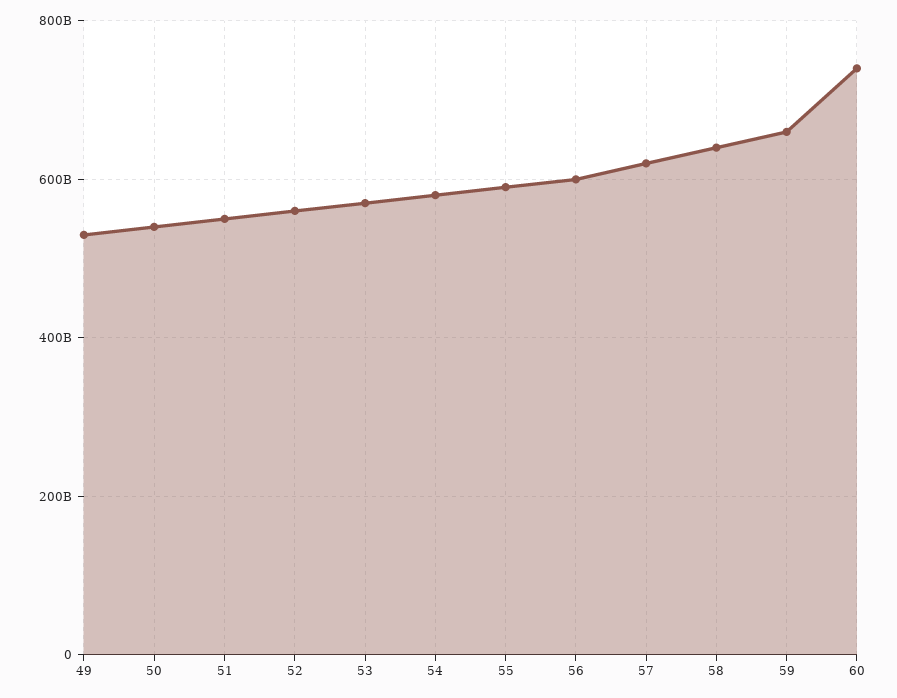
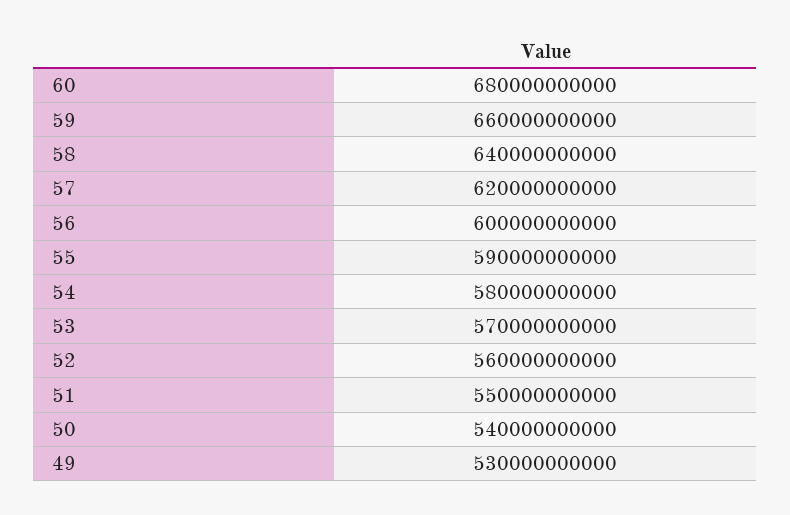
  {
    "49": 530000000000,
    "50": 540000000000,
    "51": 550000000000,
    "52": 560000000000,
    "53": 570000000000,
    "54": 580000000000,
    "55": 590000000000,
    "56": 600000000000,
    "57": 620000000000,
    "58": 640000000000,
    "59": 660000000000,
-   "60": 740000000000
+   "60": 680000000000
  }

